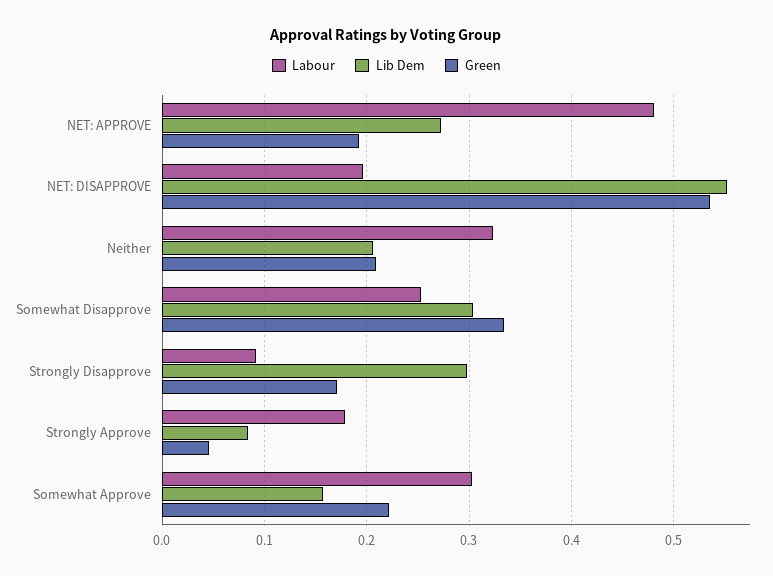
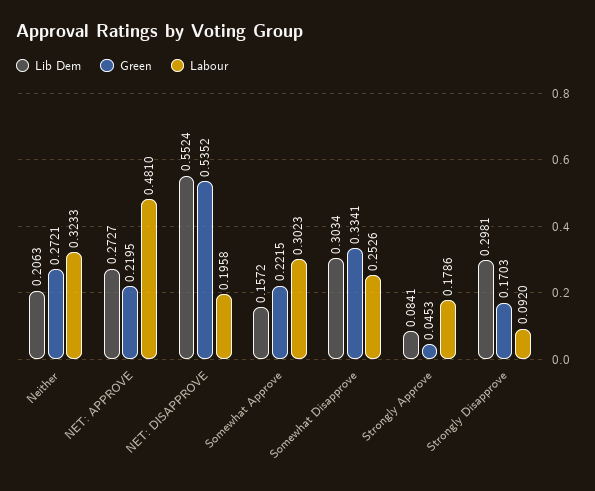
  {
    "Labour": {
      "NET: APPROVE": 0.481,
      "NET: DISAPPROVE": 0.1958,
      "Neither": 0.3233,
      "Somewhat Disapprove": 0.2526,
      "Strongly Disapprove": 0.092,
      "Strongly Approve": 0.1786,
      "Somewhat Approve": 0.3023
    },
    "Lib Dem": {
      "NET: APPROVE": 0.2727,
      "NET: DISAPPROVE": 0.5524,
      "Neither": 0.2063,
      "Somewhat Disapprove": 0.3034,
      "Strongly Disapprove": 0.2981,
      "Strongly Approve": 0.0841,
      "Somewhat Approve": 0.1572
    },
    "Green": {
-     "NET: APPROVE": 0.19,
+     "NET: APPROVE": 0.2195,
      "NET: DISAPPROVE": 0.5352,
-     "Neither": 0.21,
+     "Neither": 0.2721,
      "Somewhat Disapprove": 0.3341,
      "Strongly Disapprove": 0.1703,
      "Strongly Approve": 0.0453,
      "Somewhat Approve": 0.2215
    }
  }

